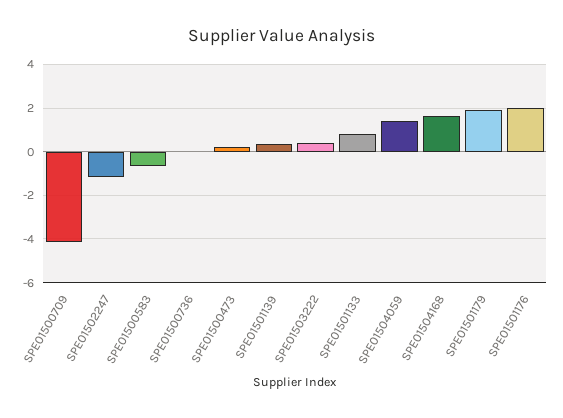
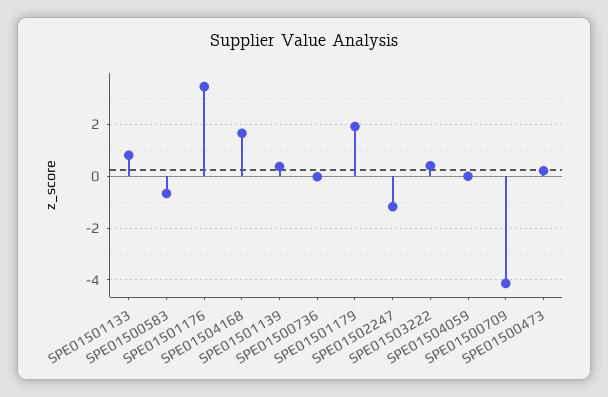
  {
    "SPE01500709": -4.25,
    "SPE01502247": -1.25,
    "SPE01500583": -0.75,
    "SPE01500736": 0,
    "SPE01500473": 0.25,
    "SPE01501139": 0.25,
    "SPE01503222": 0.5,
    "SPE01501133": 0.75,
-   "SPE01504059": 1.5,
+   "SPE01504059": 0,
    "SPE01504168": 1.75,
    "SPE01501179": 2,
-   "SPE01501176": 2
+   "SPE01501176": 3.5
  }

